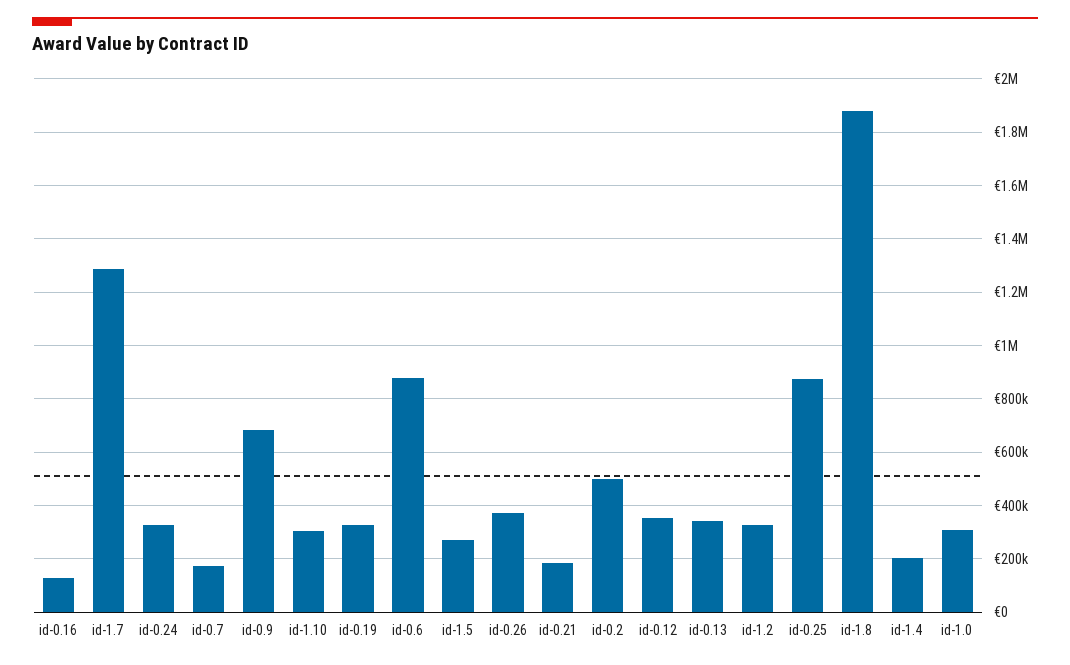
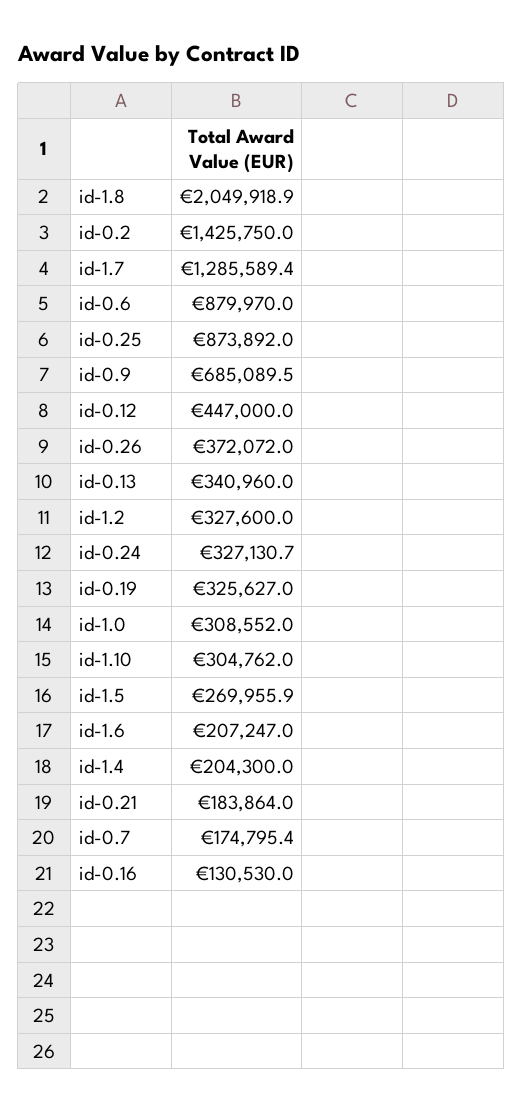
  {
    "id-0.16": 130530,
    "id-1.7": 1285589.4,
    "id-0.24": 327130.7,
    "id-0.7": 174795.4,
    "id-0.9": 685089.5,
    "id-1.10": 304762,
    "id-0.19": 325627,
    "id-0.6": 879970,
    "id-1.5": 269955.9,
    "id-0.26": 372072,
    "id-0.21": 183864,
-   "id-0.2": 500000,
+   "id-0.2": 1425750,
-   "id-0.12": 350000,
+   "id-0.12": 447000,
    "id-0.13": 340960,
    "id-1.2": 327600,
    "id-0.25": 873892,
-   "id-1.8": 1875000,
+   "id-1.8": 2049918.9,
    "id-1.4": 204300,
-   "id-1.0": 308552
+   "id-1.0": 308552,
+   "id-1.6": 207247
  }

